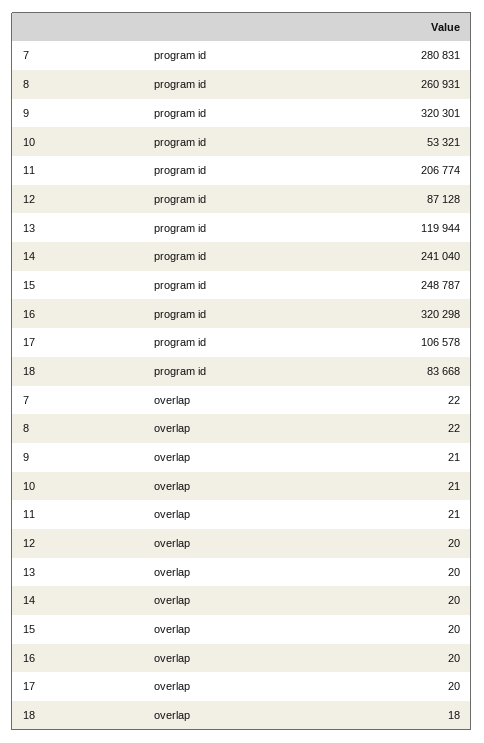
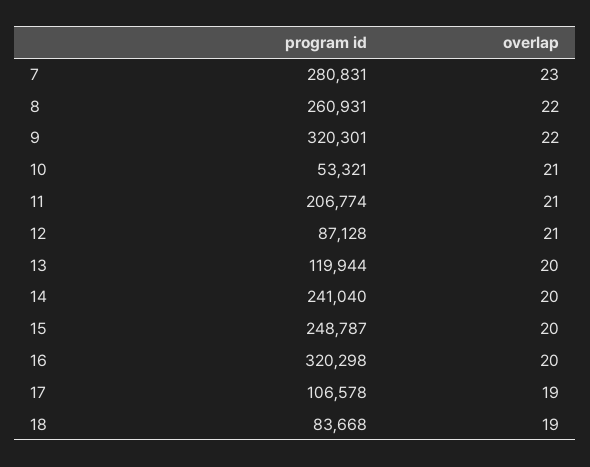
  {
    "7": {
      "program id": 280831,
-     "overlap": 22
+     "overlap": 23
    },
    "8": {
      "program id": 260931,
      "overlap": 22
    },
    "9": {
      "program id": 320301,
-     "overlap": 21
+     "overlap": 22
    },
    "10": {
      "program id": 53321,
      "overlap": 21
    },
    "11": {
      "program id": 206774,
      "overlap": 21
    },
    "12": {
      "program id": 87128,
-     "overlap": 20
+     "overlap": 21
    },
    "13": {
      "program id": 119944,
      "overlap": 20
    },
    "14": {
      "program id": 241040,
      "overlap": 20
    },
    "15": {
      "program id": 248787,
      "overlap": 20
    },
    "16": {
      "program id": 320298,
      "overlap": 20
    },
    "17": {
      "program id": 106578,
-     "overlap": 20
+     "overlap": 19
    },
    "18": {
      "program id": 83668,
-     "overlap": 18
+     "overlap": 19
    }
  }

